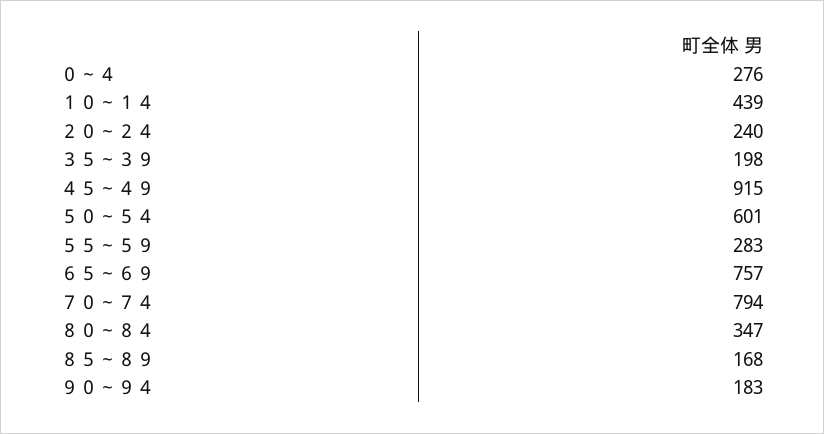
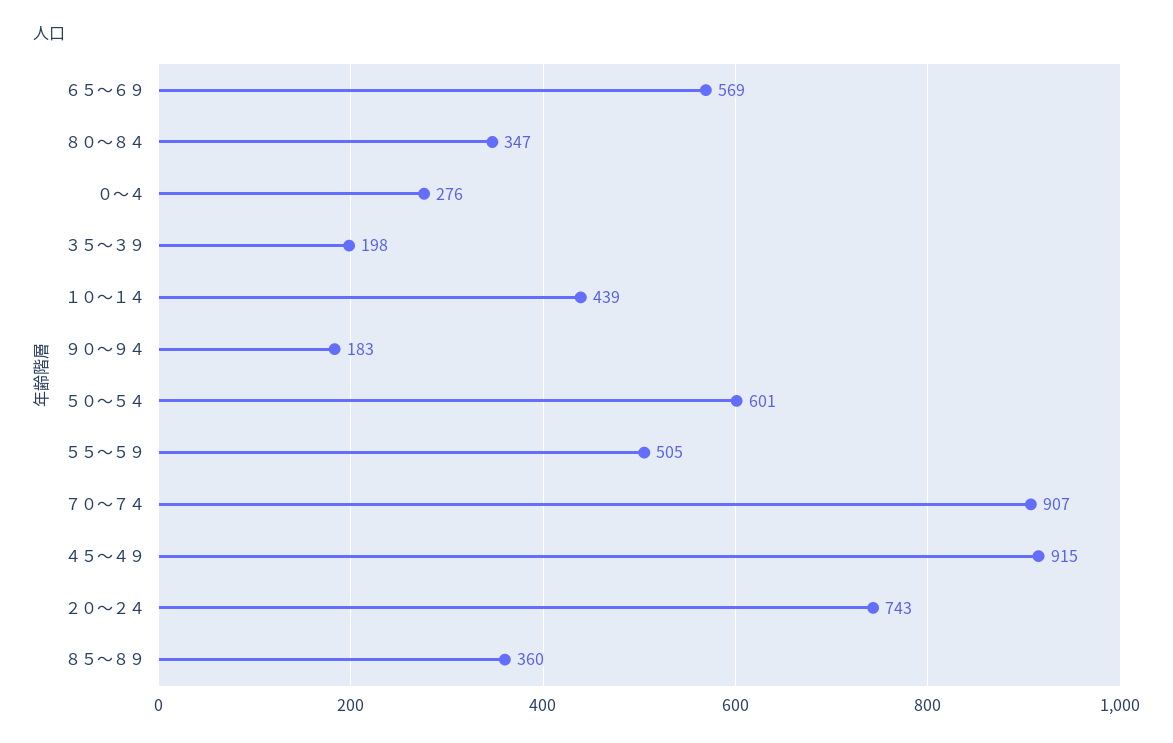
  {
    "０～４": 276,
    "１０～１４": 439,
-   "２０～２４": 240,
+   "２０～２４": 743,
    "３５～３９": 198,
    "４５～４９": 915,
    "５０～５４": 601,
-   "５５～５９": 283,
+   "５５～５９": 505,
-   "６５～６９": 757,
+   "６５～６９": 569,
-   "７０～７４": 794,
+   "７０～７４": 907,
    "８０～８４": 347,
-   "８５～８９": 168,
+   "８５～８９": 360,
    "９０～９４": 183
  }

